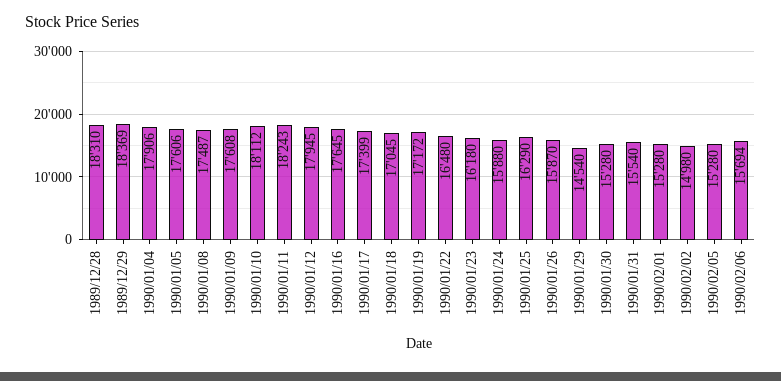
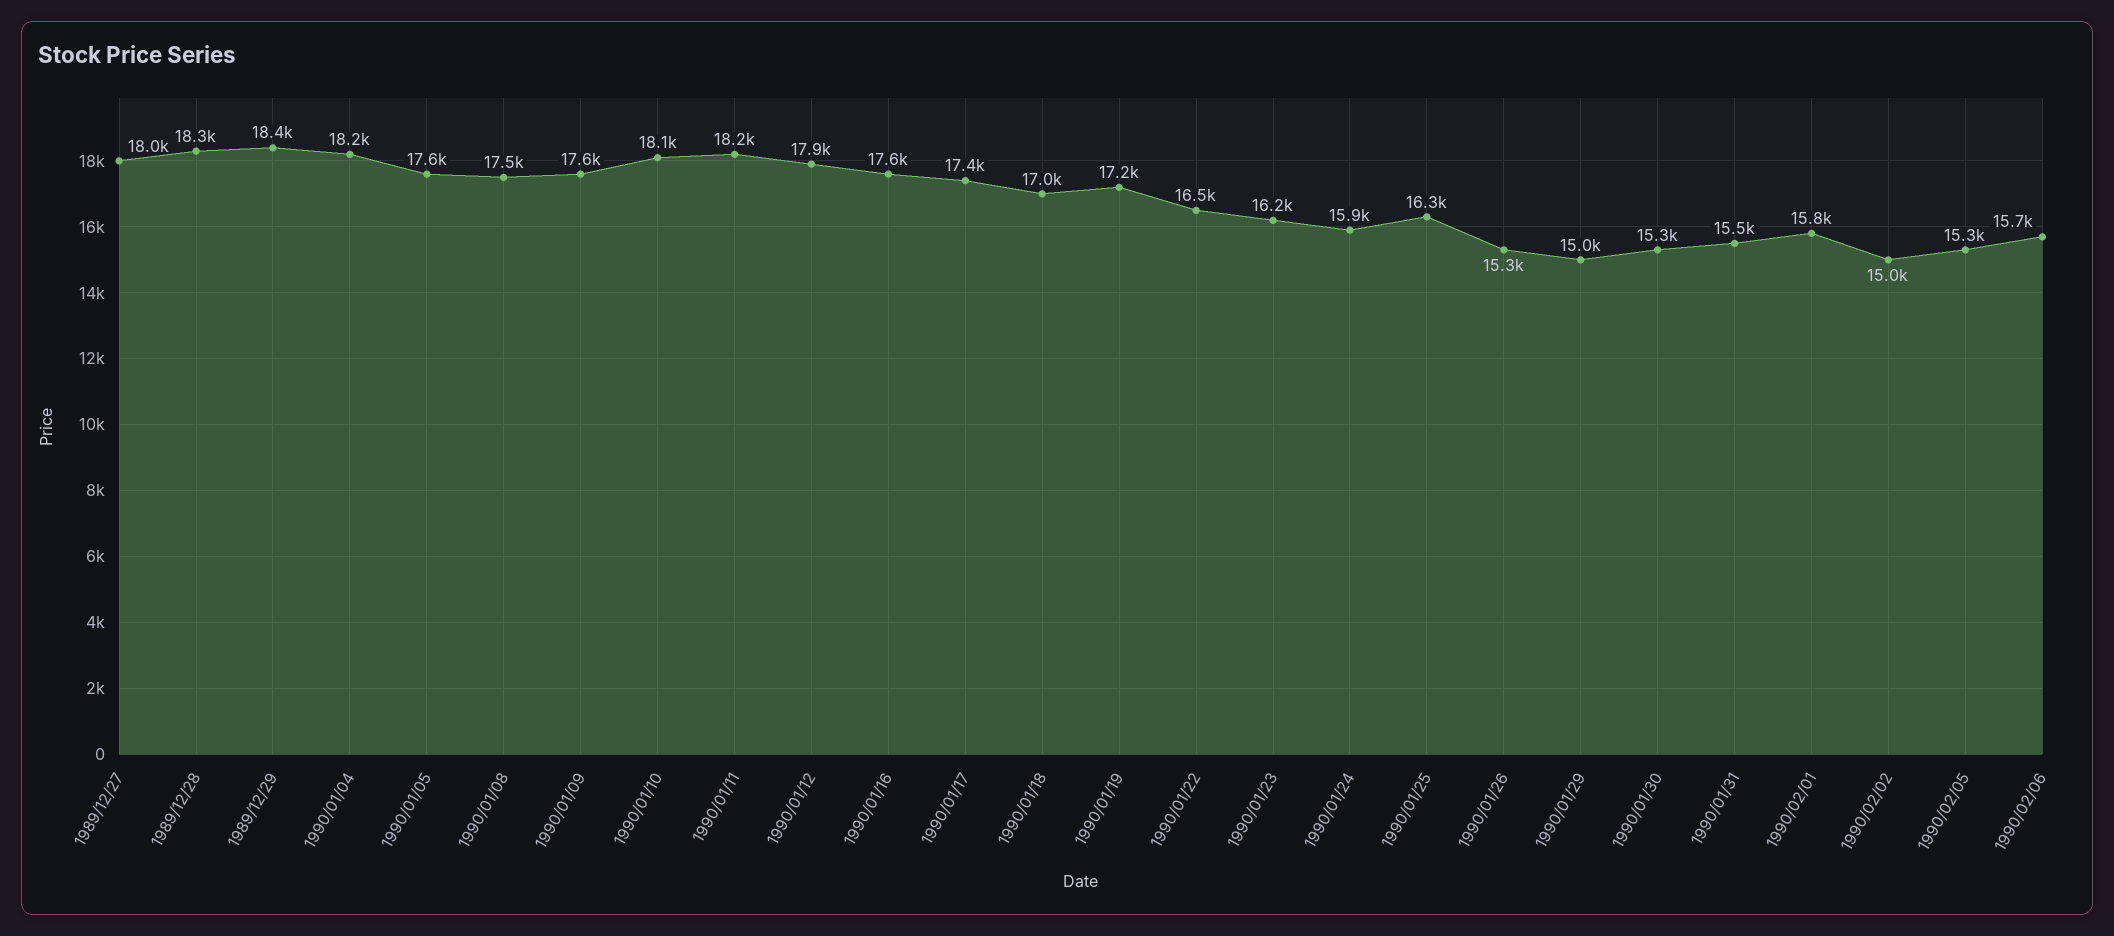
  {
    "1989/12/28": 18310,
    "1989/12/29": 18369,
-   "1990/01/04": 17906,
+   "1990/01/04": 18200,
    "1990/01/05": 17606,
    "1990/01/08": 17487,
    "1990/01/09": 17608,
    "1990/01/10": 18112,
    "1990/01/11": 18243,
    "1990/01/12": 17945,
    "1990/01/16": 17645,
    "1990/01/17": 17399,
    "1990/01/18": 17045,
    "1990/01/19": 17172,
    "1990/01/22": 16480,
    "1990/01/23": 16180,
    "1990/01/24": 15880,
    "1990/01/25": 16290,
-   "1990/01/26": 15870,
+   "1990/01/26": 15300,
-   "1990/01/29": 14540,
+   "1990/01/29": 15000,
    "1990/01/30": 15280,
    "1990/01/31": 15540,
-   "1990/02/01": 15280,
+   "1990/02/01": 15800,
    "1990/02/02": 14980,
    "1990/02/05": 15280,
-   "1990/02/06": 15694
+   "1990/02/06": 15694,
+   "1989/12/27": 18000
  }

